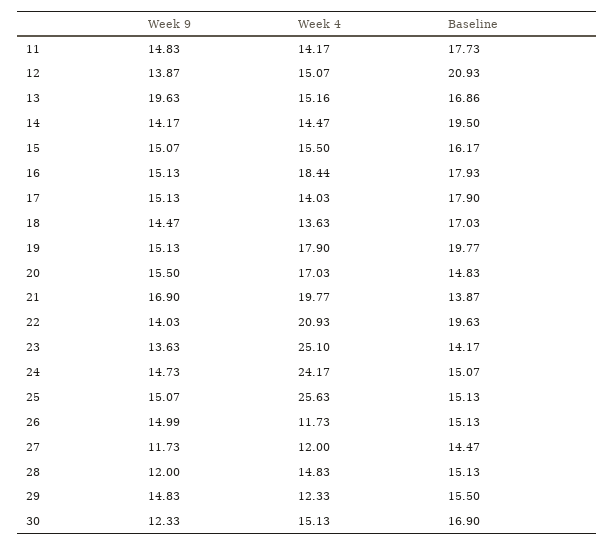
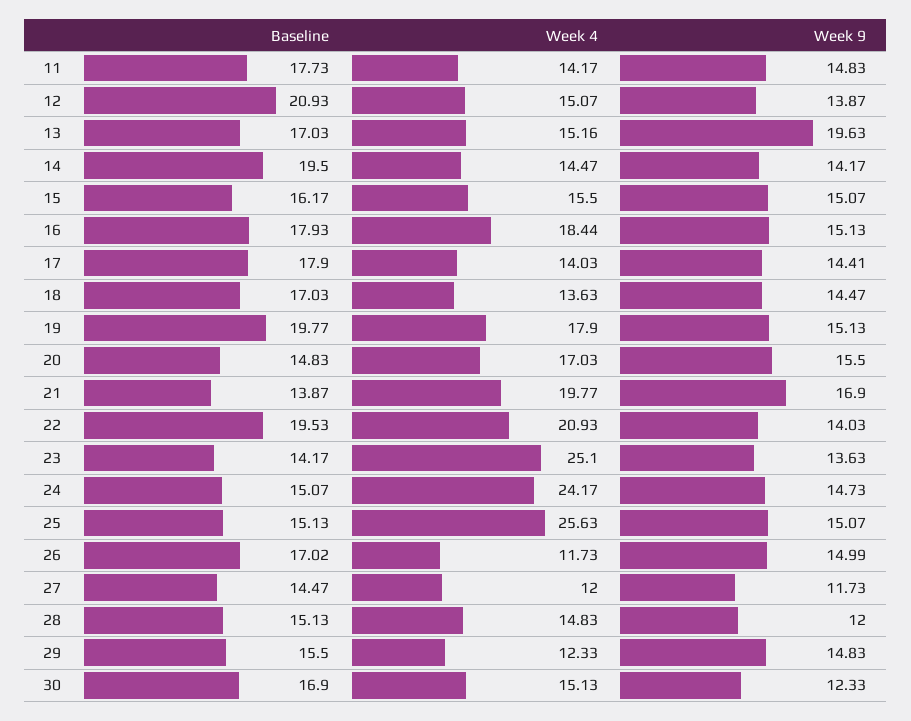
  {
    "Week 9": {
      "11": 14.83,
      "12": 13.87,
      "13": 19.63,
      "14": 14.17,
      "15": 15.07,
      "16": 15.13,
-     "17": 15.13,
+     "17": 14.41,
      "18": 14.47,
      "19": 15.13,
      "20": 15.5,
      "21": 16.9,
      "22": 14.03,
      "23": 13.63,
      "24": 14.73,
      "25": 15.07,
      "26": 14.99,
      "27": 11.73,
      "28": 12,
      "29": 14.83,
      "30": 12.33
    },
    "Week 4": {
      "11": 14.17,
      "12": 15.07,
      "13": 15.16,
      "14": 14.47,
      "15": 15.5,
      "16": 18.44,
      "17": 14.03,
      "18": 13.63,
      "19": 17.9,
      "20": 17.03,
      "21": 19.77,
      "22": 20.93,
      "23": 25.1,
      "24": 24.17,
      "25": 25.63,
      "26": 11.73,
      "27": 12,
      "28": 14.83,
      "29": 12.33,
      "30": 15.13
    },
    "Baseline": {
      "11": 17.73,
      "12": 20.93,
-     "13": 16.86,
+     "13": 17.03,
      "14": 19.5,
      "15": 16.17,
      "16": 17.93,
      "17": 17.9,
      "18": 17.03,
      "19": 19.77,
      "20": 14.83,
      "21": 13.87,
-     "22": 19.63,
+     "22": 19.53,
      "23": 14.17,
      "24": 15.07,
      "25": 15.13,
-     "26": 15.13,
+     "26": 17.02,
      "27": 14.47,
      "28": 15.13,
      "29": 15.5,
      "30": 16.9
    }
  }

